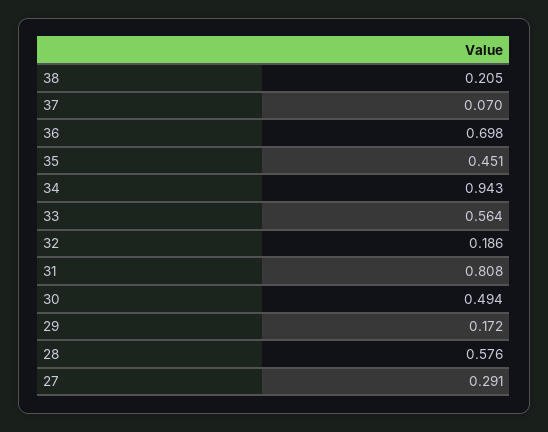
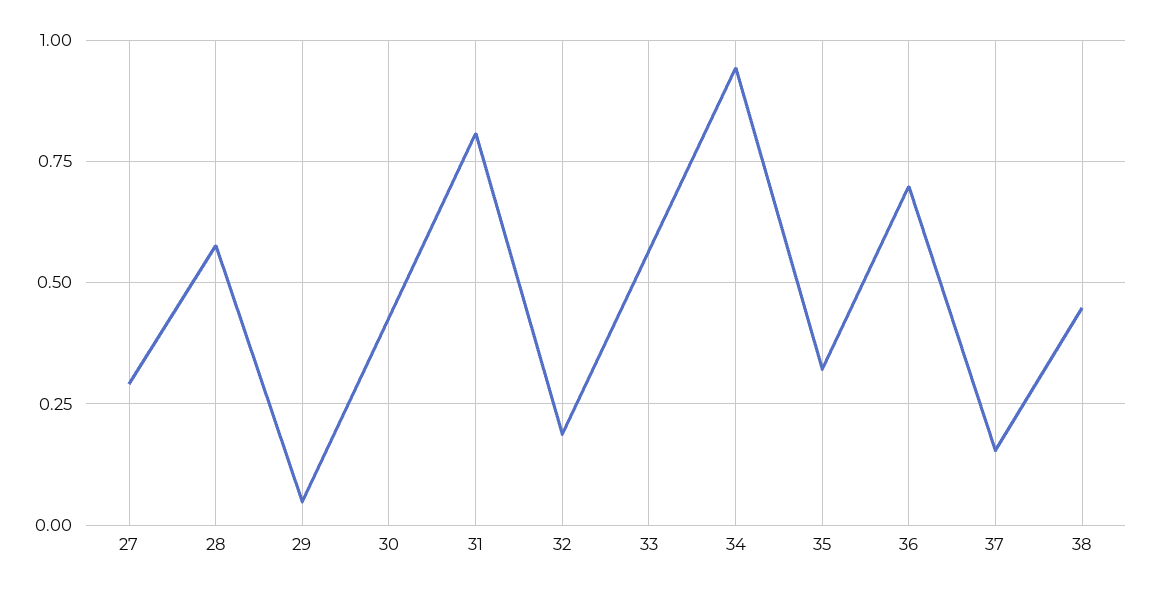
  {
-   "38": 0.205,
+   "38": 0.45,
-   "37": 0.07,
+   "37": 0.15,
    "36": 0.698,
-   "35": 0.451,
+   "35": 0.325,
    "34": 0.943,
    "33": 0.564,
    "32": 0.186,
    "31": 0.808,
-   "30": 0.494,
+   "30": 0.425,
-   "29": 0.172,
+   "29": 0.05,
    "28": 0.576,
    "27": 0.291
  }

